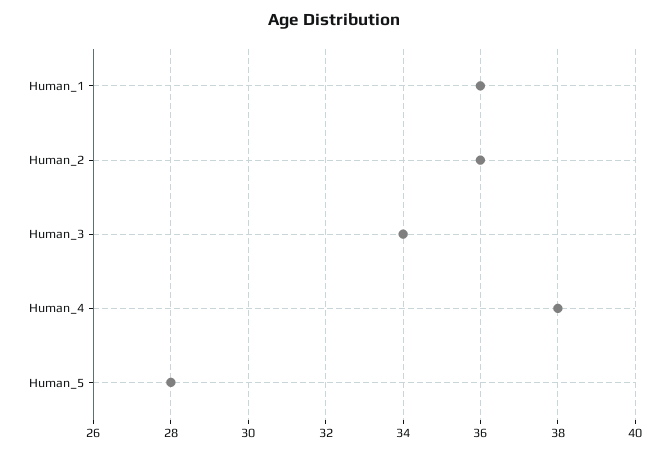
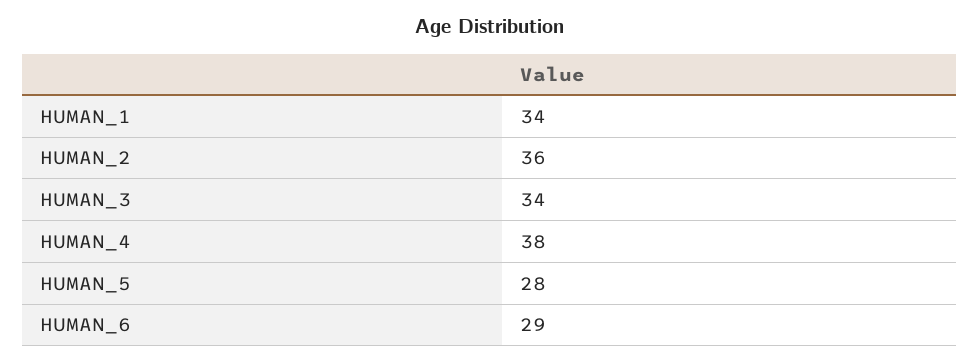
  {
-   "Human_1": 36,
+   "Human_1": 34,
    "Human_2": 36,
    "Human_3": 34,
    "Human_4": 38,
-   "Human_5": 28
+   "Human_5": 28,
+   "HUMAN_6": 29
  }

